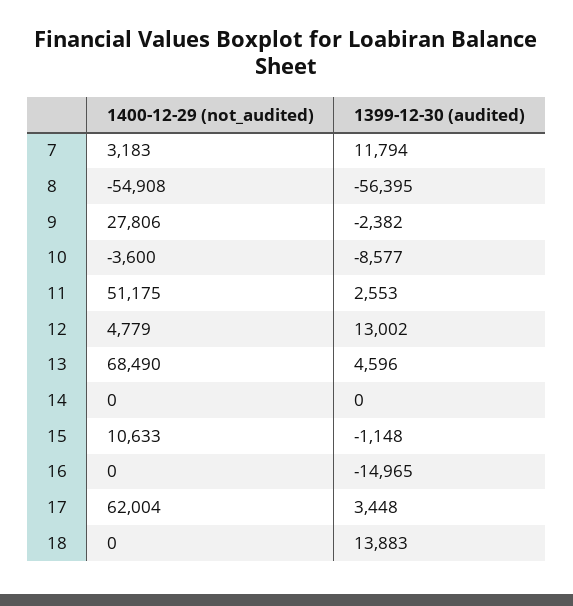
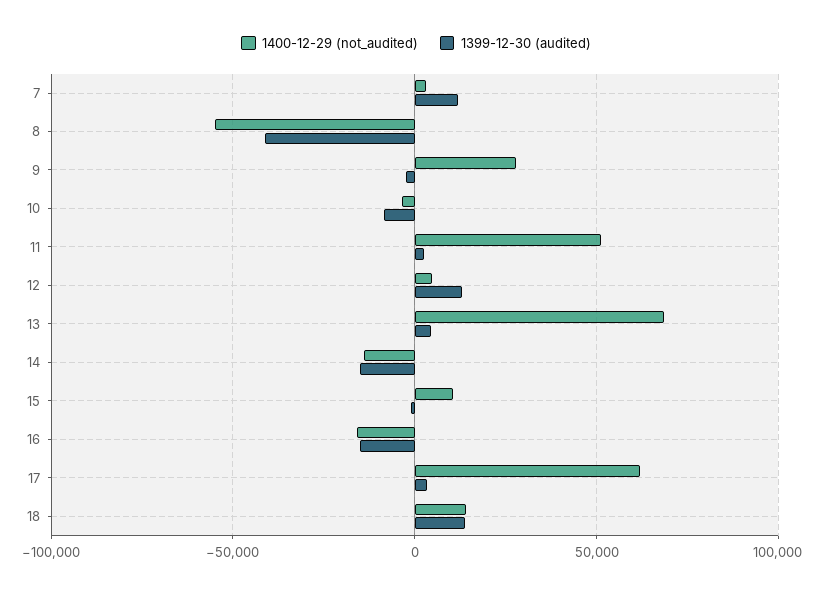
  {
    "1400-12-29 (not_audited)": {
      "7": 3183,
      "8": -54908,
      "9": 27806,
      "10": -3600,
      "11": 51175,
      "12": 4779,
      "13": 68490,
-     "14": 0,
+     "14": -15000,
      "15": 10633,
-     "16": 0,
+     "16": -15000,
      "17": 62004,
-     "18": 0
+     "18": 15000
    },
    "1399-12-30 (audited)": {
      "7": 11794,
-     "8": -56395,
+     "8": -40000,
      "9": -2382,
      "10": -8577,
      "11": 2553,
      "12": 13002,
      "13": 4596,
-     "14": 0,
+     "14": -15000,
      "15": -1148,
      "16": -14965,
      "17": 3448,
      "18": 13883
    }
  }

